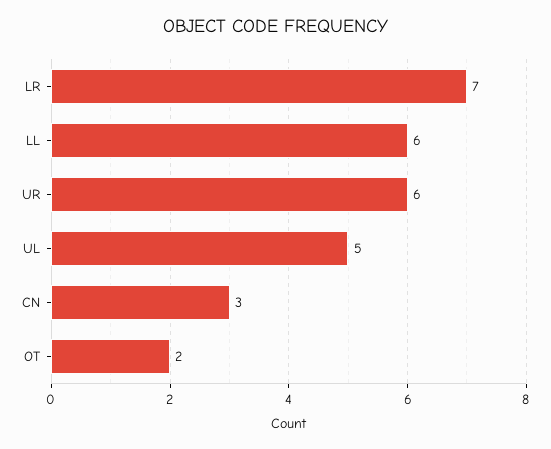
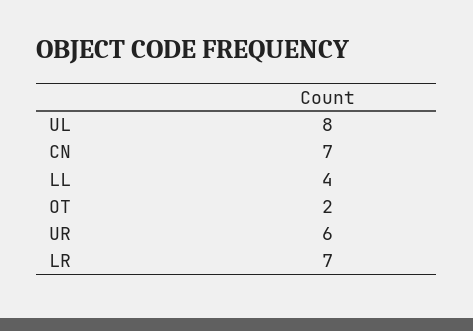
  {
    "LR": 7,
-   "LL": 6,
+   "LL": 4,
    "UR": 6,
-   "UL": 5,
+   "UL": 8,
-   "CN": 3,
+   "CN": 7,
    "OT": 2
  }

